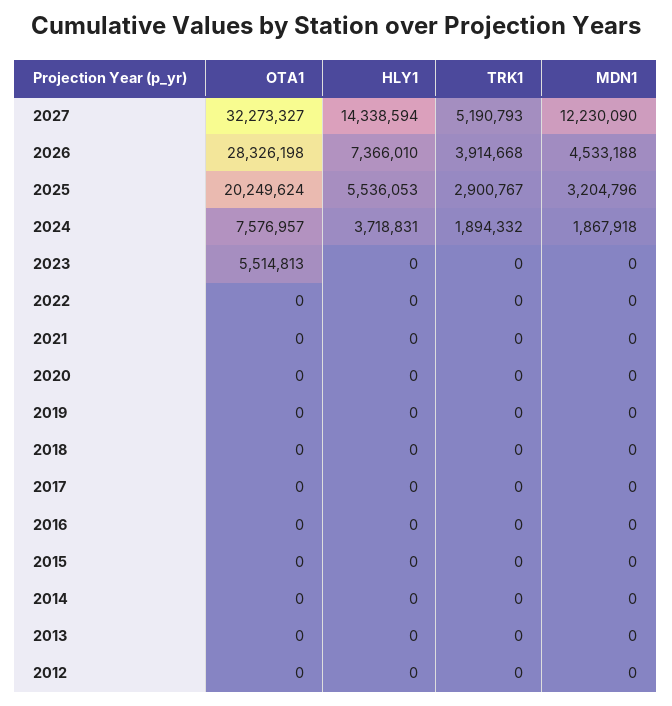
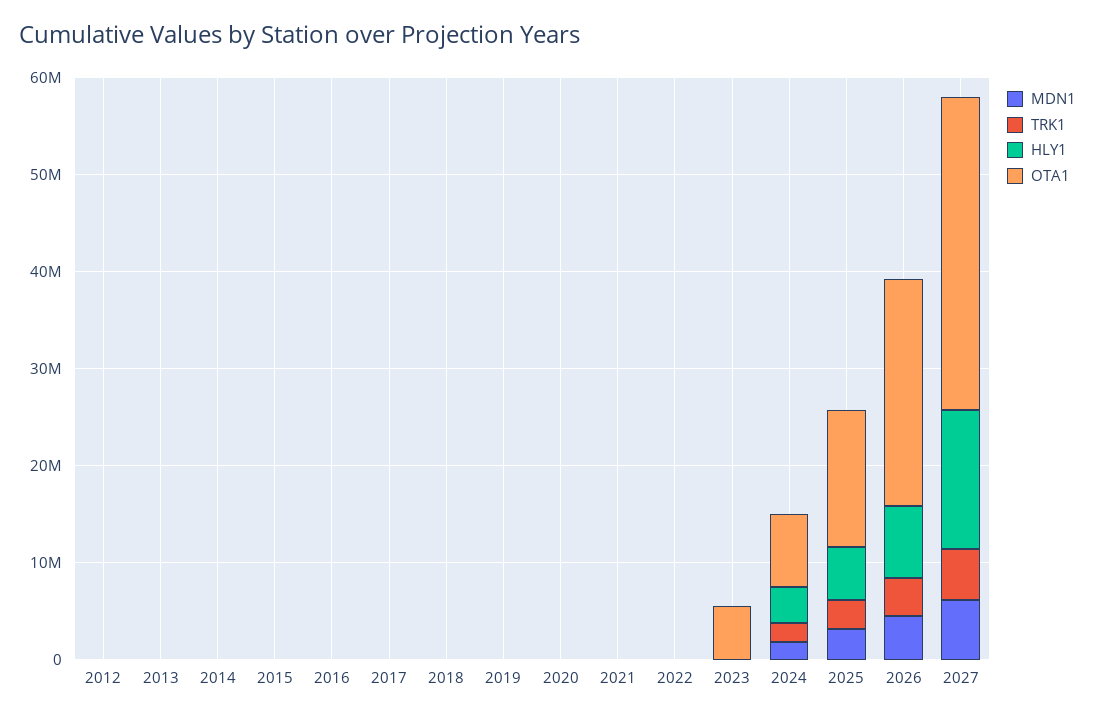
  {
    "OTA1": {
      "2027": 32273327,
-     "2026": 28326198,
+     "2026": 24000000,
-     "2025": 20249624,
+     "2025": 14000000,
      "2024": 7576957,
      "2023": 5514813,
      "2022": 0,
      "2021": 0,
      "2020": 0,
      "2019": 0,
      "2018": 0,
      "2017": 0,
      "2016": 0,
      "2015": 0,
      "2014": 0,
      "2013": 0,
      "2012": 0
    },
    "HLY1": {
      "2027": 14338594,
      "2026": 7366010,
      "2025": 5536053,
      "2024": 3718831,
      "2023": 0,
      "2022": 0,
      "2021": 0,
      "2020": 0,
      "2019": 0,
      "2018": 0,
      "2017": 0,
      "2016": 0,
      "2015": 0,
      "2014": 0,
      "2013": 0,
      "2012": 0
    },
    "TRK1": {
      "2027": 5190793,
      "2026": 3914668,
      "2025": 2900767,
      "2024": 1894332,
      "2023": 0,
      "2022": 0,
      "2021": 0,
      "2020": 0,
      "2019": 0,
      "2018": 0,
      "2017": 0,
      "2016": 0,
      "2015": 0,
      "2014": 0,
      "2013": 0,
      "2012": 0
    },
    "MDN1": {
-     "2027": 12230090,
+     "2027": 6000000,
      "2026": 4533188,
      "2025": 3204796,
      "2024": 1867918,
      "2023": 0,
      "2022": 0,
      "2021": 0,
      "2020": 0,
      "2019": 0,
      "2018": 0,
      "2017": 0,
      "2016": 0,
      "2015": 0,
      "2014": 0,
      "2013": 0,
      "2012": 0
    }
  }

